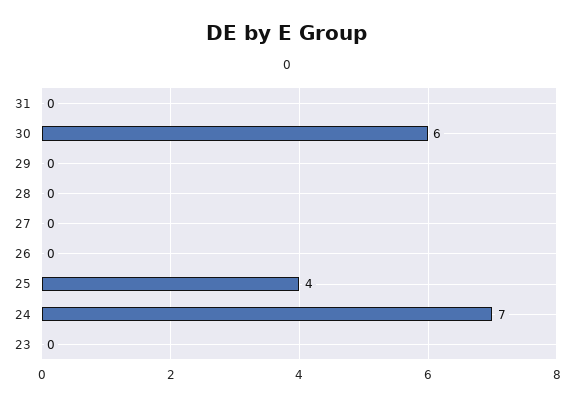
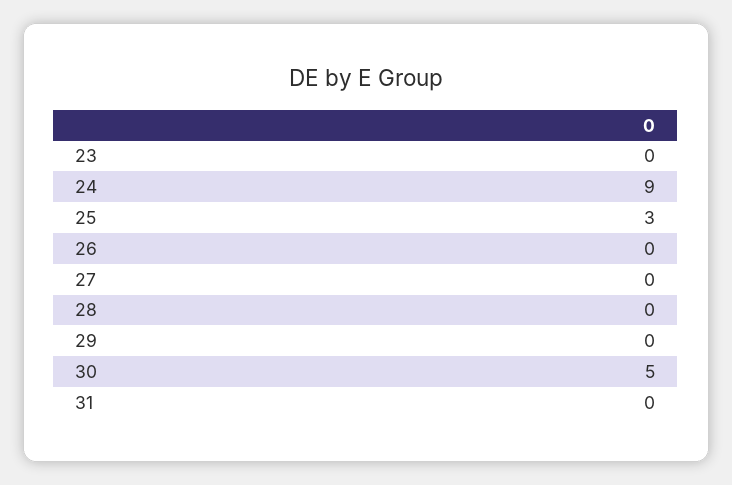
  {
    "31": 0,
-   "30": 6,
+   "30": 5,
    "29": 0,
    "28": 0,
    "27": 0,
    "26": 0,
-   "25": 4,
+   "25": 3,
-   "24": 7,
+   "24": 9,
    "23": 0
  }

